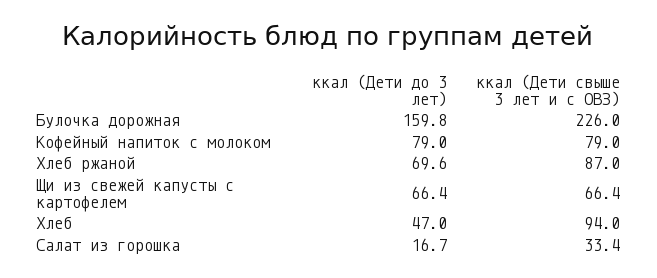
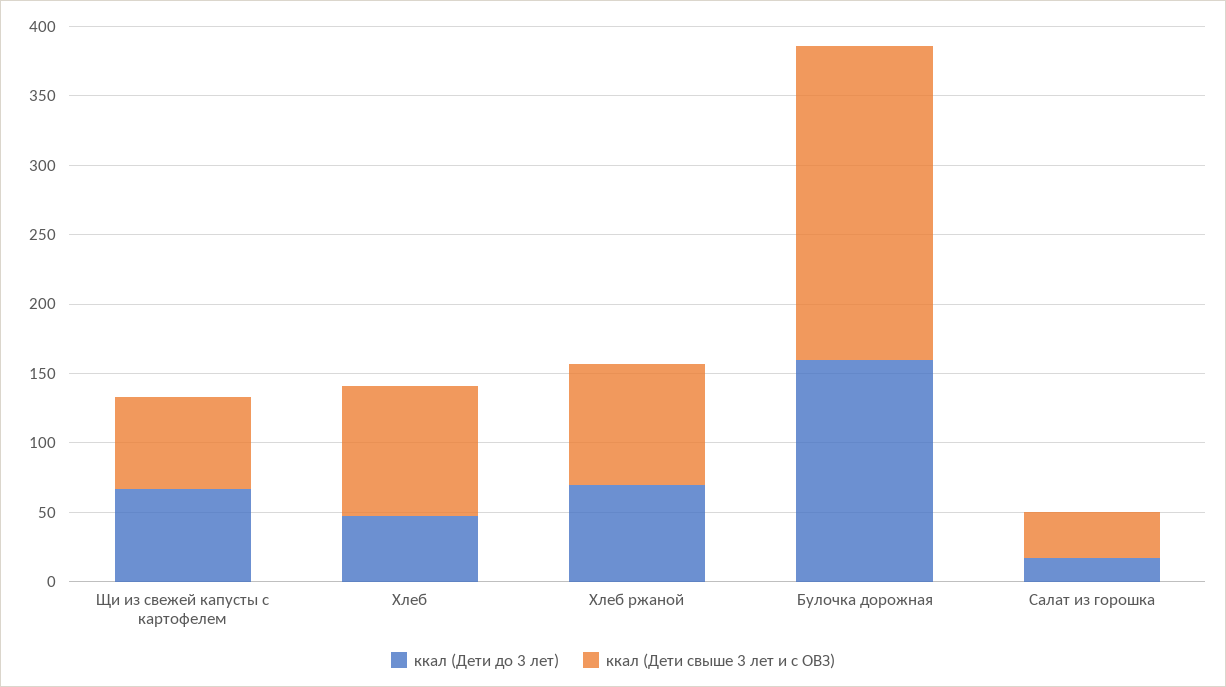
  {
    "ккал (Дети до 3 лет)": {
      "Булочка дорожная": 159.8,
-     "Кофейный напиток с молоком": 79,
      "Хлеб ржаной": 69.6,
      "Щи из свежей капусты с картофелем": 66.4,
      "Хлеб": 47,
      "Салат из горошка": 16.7
    },
    "ккал (Дети свыше 3 лет и с ОВЗ)": {
      "Булочка дорожная": 226,
-     "Кофейный напиток с молоком": 79,
      "Хлеб ржаной": 87,
      "Щи из свежей капусты с картофелем": 66.4,
      "Хлеб": 94,
      "Салат из горошка": 33.4
    }
  }

